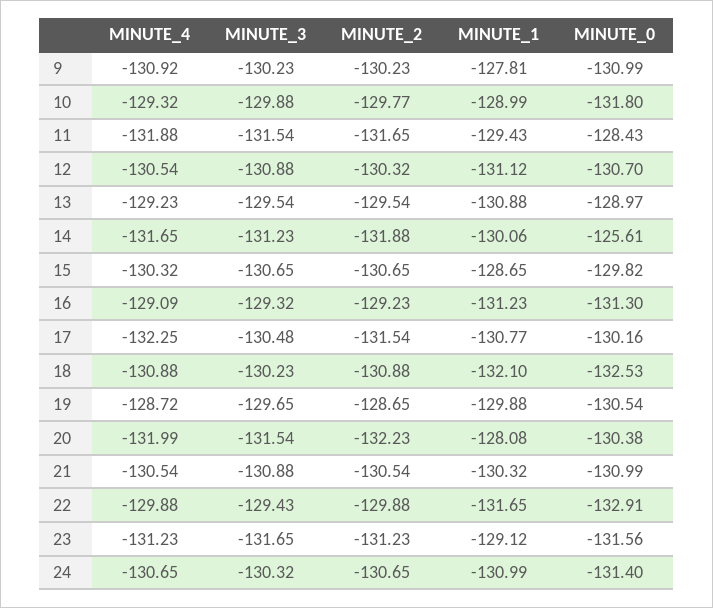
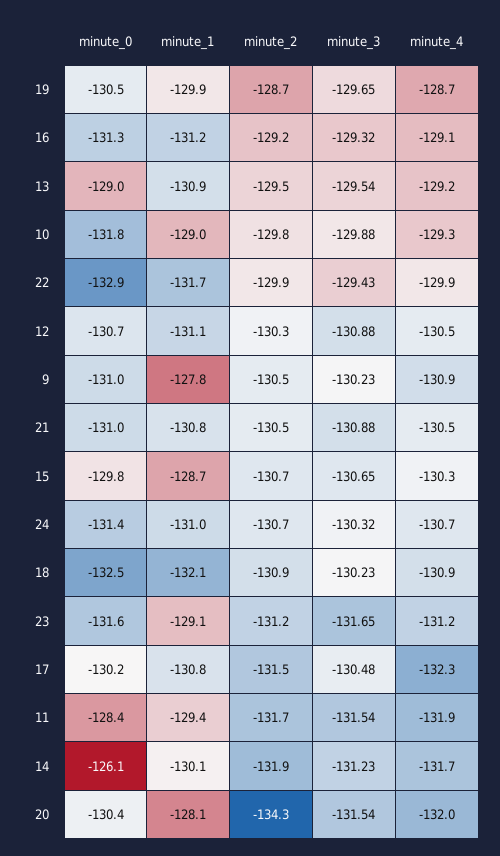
  {
    "MINUTE_4": {
      "9": -130.92,
      "10": -129.32,
      "11": -131.88,
      "12": -130.54,
      "13": -129.23,
      "14": -131.65,
      "15": -130.32,
      "16": -129.09,
      "17": -132.25,
      "18": -130.88,
      "19": -128.72,
      "20": -131.99,
      "21": -130.54,
      "22": -129.88,
      "23": -131.23,
      "24": -130.65
    },
    "MINUTE_3": {
      "9": -130.23,
      "10": -129.88,
      "11": -131.54,
      "12": -130.88,
      "13": -129.54,
      "14": -131.23,
      "15": -130.65,
      "16": -129.32,
      "17": -130.48,
      "18": -130.23,
      "19": -129.65,
      "20": -131.54,
      "21": -130.88,
      "22": -129.43,
      "23": -131.65,
      "24": -130.32
    },
    "MINUTE_2": {
-     "9": -130.23,
+     "9": -130.5,
      "10": -129.77,
      "11": -131.65,
      "12": -130.32,
      "13": -129.54,
      "14": -131.88,
      "15": -130.65,
      "16": -129.23,
      "17": -131.54,
      "18": -130.88,
      "19": -128.65,
-     "20": -132.23,
+     "20": -134.3,
      "21": -130.54,
      "22": -129.88,
      "23": -131.23,
      "24": -130.65
    },
    "MINUTE_1": {
      "9": -127.81,
      "10": -128.99,
      "11": -129.43,
      "12": -131.12,
      "13": -130.88,
      "14": -130.06,
      "15": -128.65,
      "16": -131.23,
      "17": -130.77,
      "18": -132.1,
      "19": -129.88,
      "20": -128.08,
-     "21": -130.32,
+     "21": -130.8,
      "22": -131.65,
      "23": -129.12,
      "24": -130.99
    },
    "MINUTE_0": {
      "9": -130.99,
      "10": -131.8,
      "11": -128.43,
      "12": -130.7,
      "13": -128.97,
-     "14": -125.61,
+     "14": -126.1,
      "15": -129.82,
      "16": -131.3,
      "17": -130.16,
      "18": -132.53,
      "19": -130.54,
      "20": -130.38,
      "21": -130.99,
      "22": -132.91,
      "23": -131.56,
      "24": -131.4
    }
  }

